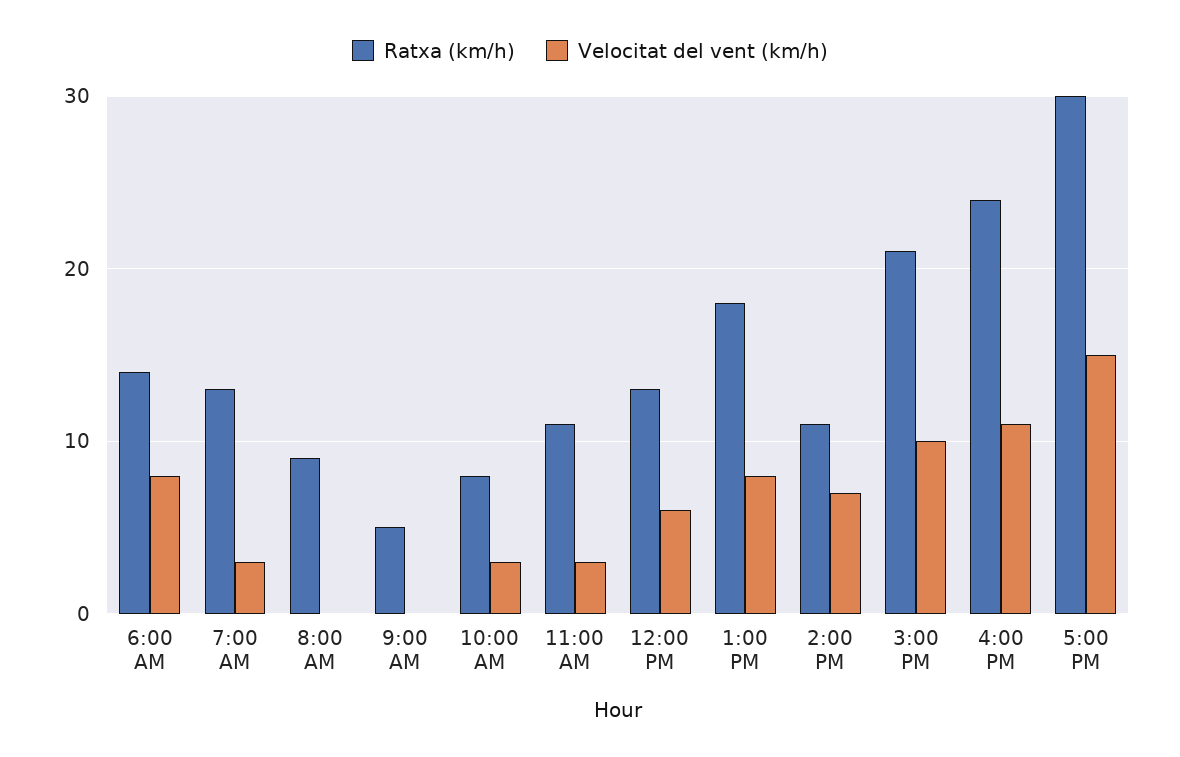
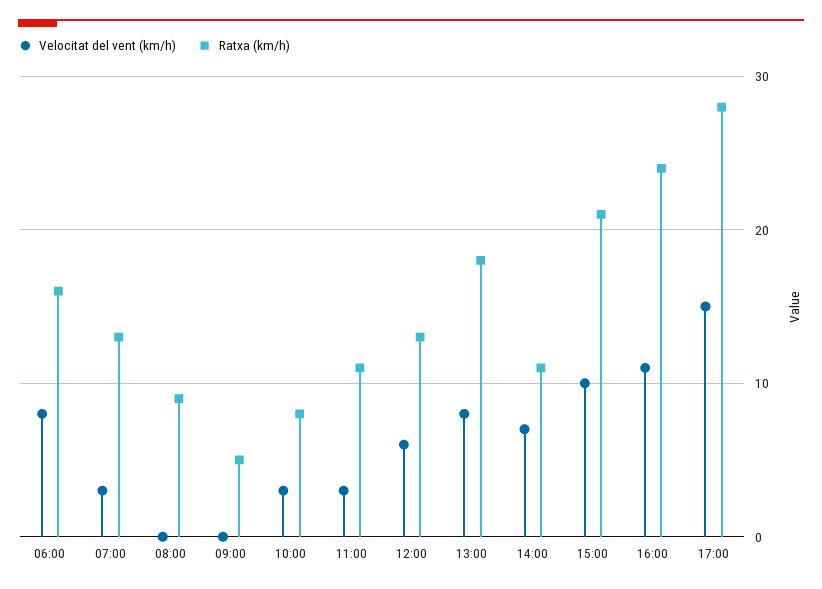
  {
    "Ratxa (km/h)": {
-     "6:00 AM": 14,
+     "6:00 AM": 16,
      "7:00 AM": 13,
      "8:00 AM": 9,
      "9:00 AM": 5,
      "10:00 AM": 8,
      "11:00 AM": 11,
      "12:00 PM": 13,
      "1:00 PM": 18,
      "2:00 PM": 11,
      "3:00 PM": 21,
      "4:00 PM": 24,
-     "5:00 PM": 30
+     "5:00 PM": 28
    },
    "Velocitat del vent (km/h)": {
      "6:00 AM": 8,
      "7:00 AM": 3,
      "8:00 AM": 0,
      "9:00 AM": 0,
      "10:00 AM": 3,
      "11:00 AM": 3,
      "12:00 PM": 6,
      "1:00 PM": 8,
      "2:00 PM": 7,
      "3:00 PM": 10,
      "4:00 PM": 11,
      "5:00 PM": 15
    }
  }

